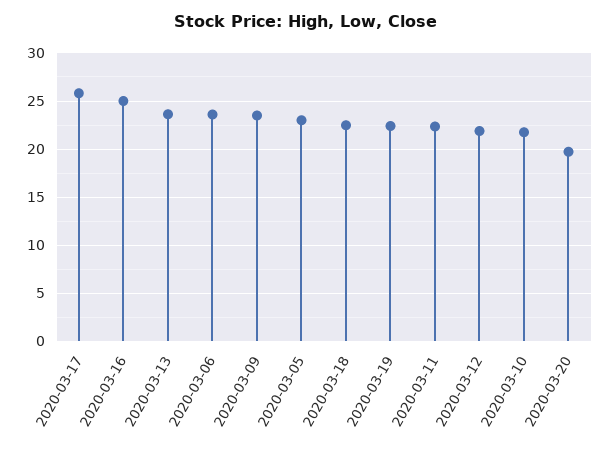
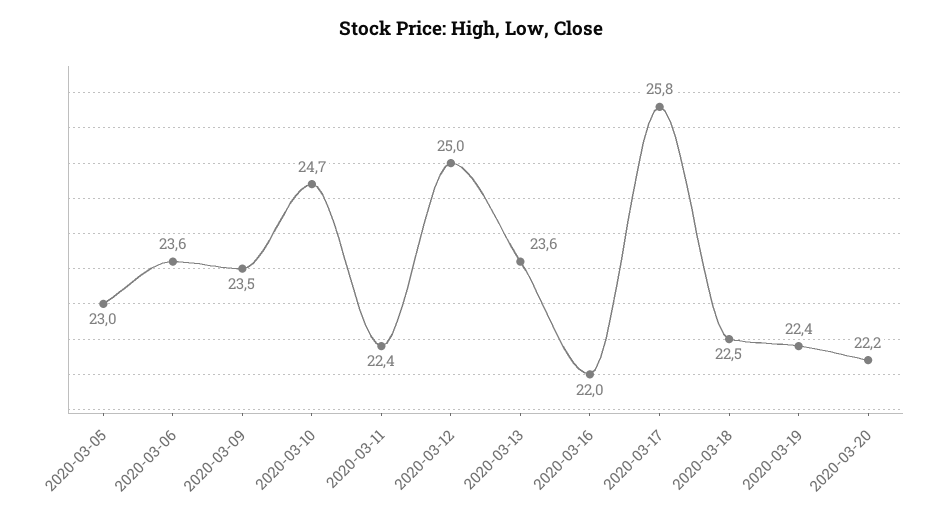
  {
    "2020-03-17": 25.8,
-   "2020-03-16": 25,
+   "2020-03-16": 22,
    "2020-03-13": 23.6,
    "2020-03-06": 23.6,
    "2020-03-09": 23.5,
    "2020-03-05": 23,
    "2020-03-18": 22.5,
    "2020-03-19": 22.4,
    "2020-03-11": 22.4,
-   "2020-03-12": 22,
+   "2020-03-12": 25,
-   "2020-03-10": 22,
+   "2020-03-10": 24.7,
-   "2020-03-20": 20
+   "2020-03-20": 22.2
  }

